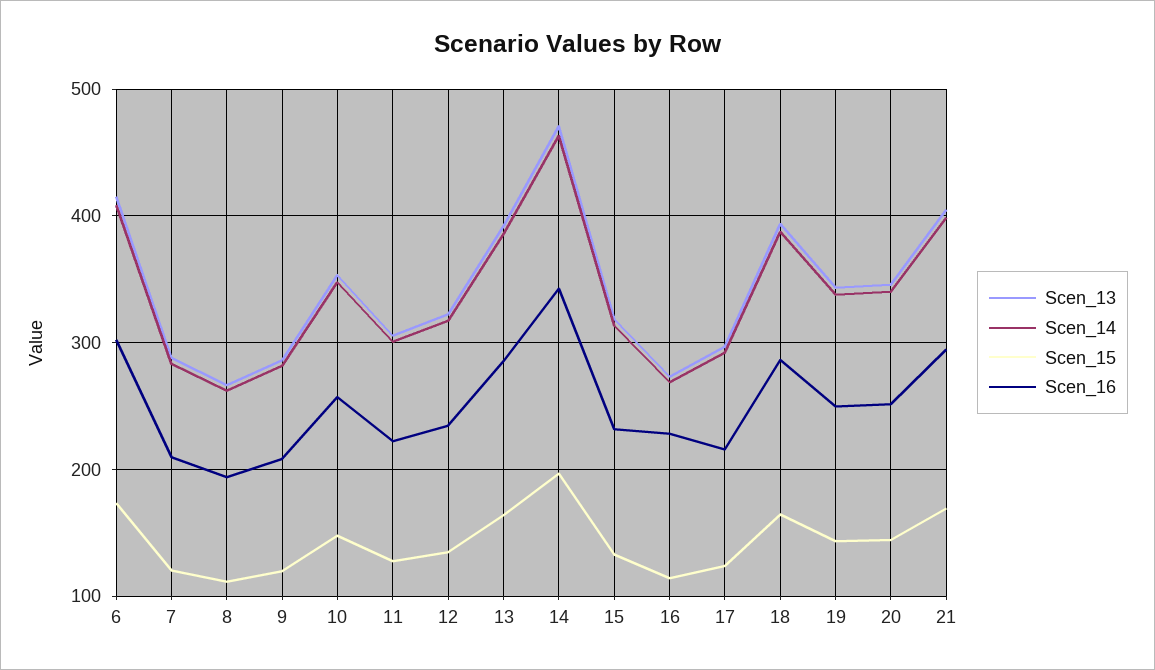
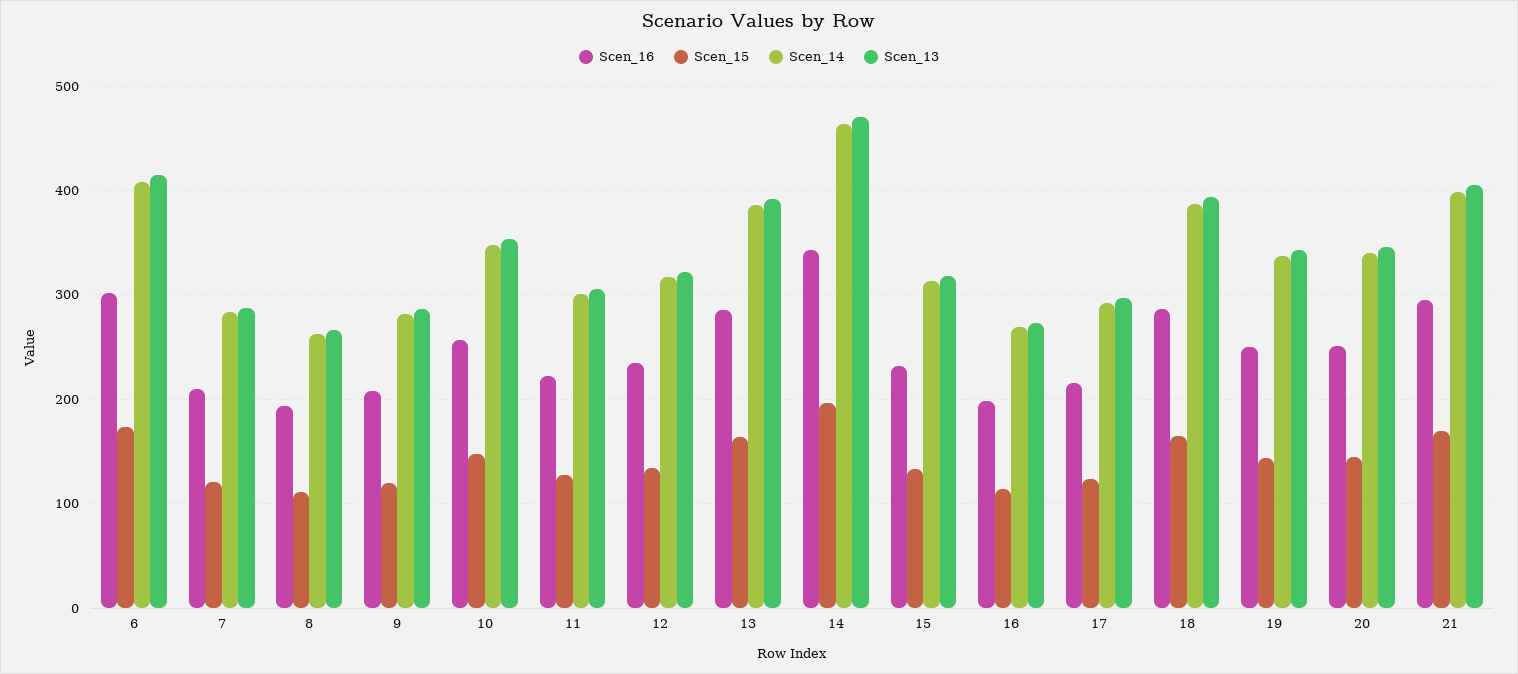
  {
    "Scen_13": {
      "6": 420,
      "7": 290,
      "8": 270,
      "9": 290,
      "10": 350,
      "11": 310,
      "12": 320,
      "13": 390,
      "14": 470,
      "15": 320,
      "16": 270,
      "17": 300,
      "18": 390,
      "19": 340,
      "20": 350,
      "21": 410
    },
    "Scen_14": {
      "6": 410,
      "7": 280,
      "8": 260,
      "9": 280,
      "10": 350,
      "11": 300,
      "12": 320,
      "13": 390,
      "14": 460,
      "15": 310,
      "16": 270,
      "17": 290,
      "18": 390,
      "19": 340,
      "20": 340,
      "21": 400
    },
    "Scen_15": {
      "6": 170,
      "7": 120,
      "8": 110,
      "9": 120,
      "10": 150,
      "11": 130,
      "12": 130,
      "13": 160,
      "14": 200,
      "15": 130,
      "16": 110,
      "17": 120,
      "18": 160,
      "19": 140,
      "20": 140,
      "21": 170
    },
    "Scen_16": {
      "6": 300,
      "7": 210,
      "8": 190,
      "9": 210,
      "10": 260,
      "11": 220,
      "12": 230,
      "13": 290,
      "14": 340,
      "15": 230,
-     "16": 230,
+     "16": 200,
      "17": 220,
      "18": 290,
      "19": 250,
      "20": 250,
      "21": 290
    }
  }

